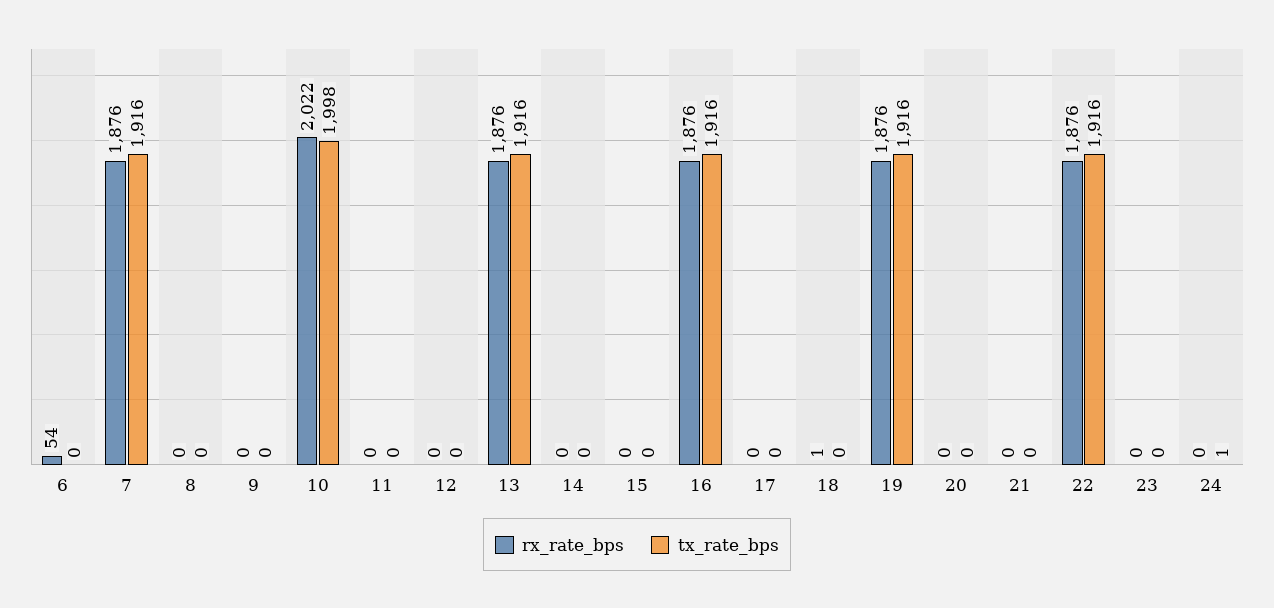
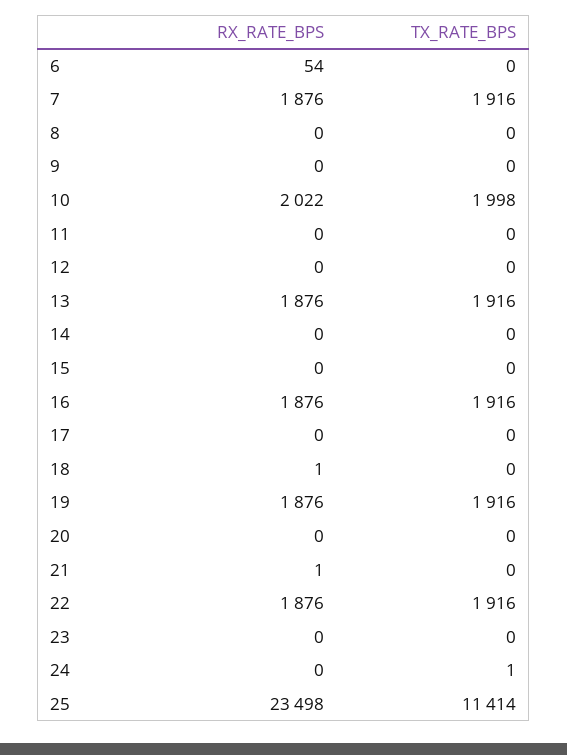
  {
    "rx_rate_bps": {
      "6": 54,
      "7": 1876,
      "8": 0,
      "9": 0,
      "10": 2022,
      "11": 0,
      "12": 0,
      "13": 1876,
      "14": 0,
      "15": 0,
      "16": 1876,
      "17": 0,
      "18": 1,
      "19": 1876,
      "20": 0,
-     "21": 0,
+     "21": 1,
      "22": 1876,
      "23": 0,
-     "24": 0
+     "24": 0,
+     "25": 23498
    },
    "tx_rate_bps": {
      "6": 0,
      "7": 1916,
      "8": 0,
      "9": 0,
      "10": 1998,
      "11": 0,
      "12": 0,
      "13": 1916,
      "14": 0,
      "15": 0,
      "16": 1916,
      "17": 0,
      "18": 0,
      "19": 1916,
      "20": 0,
      "21": 0,
      "22": 1916,
      "23": 0,
-     "24": 1
+     "24": 1,
+     "25": 11414
    }
  }

